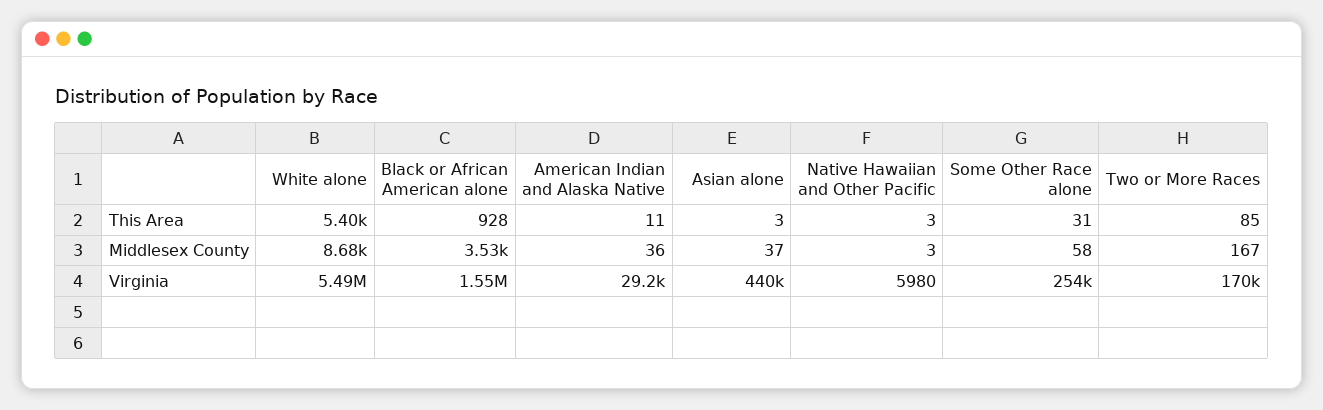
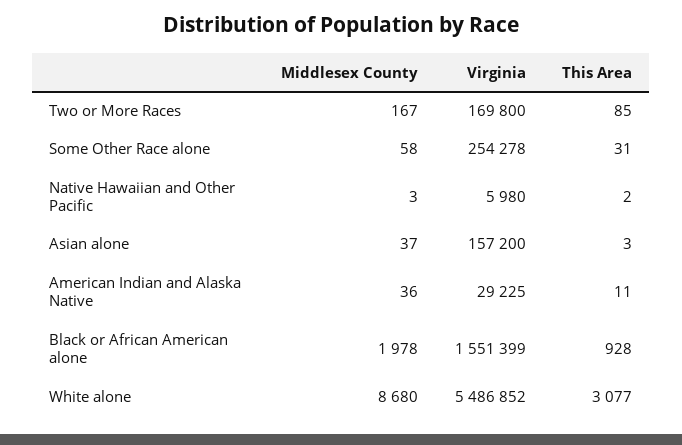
  {
    "White alone": {
-     "This Area": 5400,
+     "This Area": 3077,
      "Middlesex County": 8680,
      "Virginia": 5486852
    },
    "Black or African American alone": {
      "This Area": 928,
-     "Middlesex County": 3530,
+     "Middlesex County": 1978,
      "Virginia": 1551399
    },
    "American Indian and Alaska Native": {
      "This Area": 11,
      "Middlesex County": 36,
      "Virginia": 29225
    },
    "Asian alone": {
      "This Area": 3,
      "Middlesex County": 37,
-     "Virginia": 440000
+     "Virginia": 157200
    },
    "Native Hawaiian and Other Pacific": {
-     "This Area": 3,
+     "This Area": 2,
      "Middlesex County": 3,
      "Virginia": 5980
    },
    "Some Other Race alone": {
      "This Area": 31,
      "Middlesex County": 58,
      "Virginia": 254278
    },
    "Two or More Races": {
      "This Area": 85,
      "Middlesex County": 167,
      "Virginia": 169800
    }
  }

